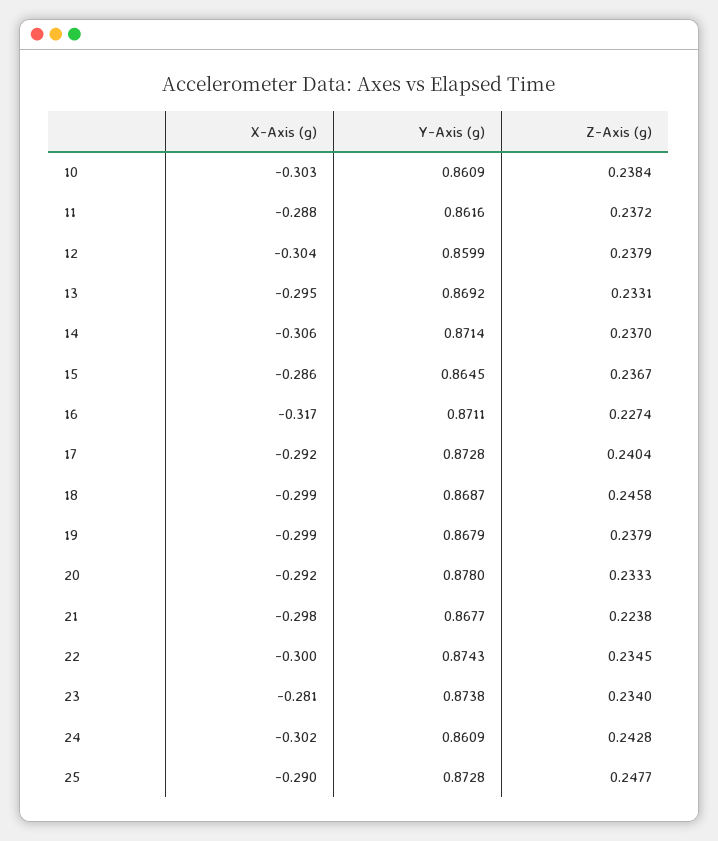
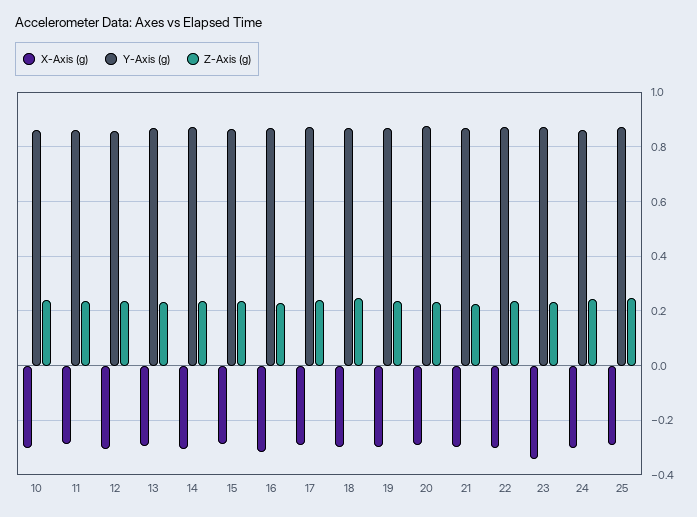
  {
    "X-Axis (g)": {
      "10": -0.303,
      "11": -0.288,
      "12": -0.304,
      "13": -0.295,
      "14": -0.306,
      "15": -0.286,
      "16": -0.317,
      "17": -0.292,
      "18": -0.299,
      "19": -0.299,
      "20": -0.292,
      "21": -0.298,
      "22": -0.3,
-     "23": -0.281,
+     "23": -0.35,
      "24": -0.302,
      "25": -0.29
    },
    "Y-Axis (g)": {
      "10": 0.8609,
      "11": 0.8616,
      "12": 0.8599,
      "13": 0.8692,
      "14": 0.8714,
      "15": 0.8645,
      "16": 0.8711,
      "17": 0.8728,
      "18": 0.8687,
      "19": 0.8679,
      "20": 0.878,
      "21": 0.8677,
      "22": 0.8743,
      "23": 0.8738,
      "24": 0.8609,
      "25": 0.8728
    },
    "Z-Axis (g)": {
      "10": 0.2384,
      "11": 0.2372,
      "12": 0.2379,
      "13": 0.2331,
      "14": 0.237,
      "15": 0.2367,
      "16": 0.2274,
      "17": 0.2404,
      "18": 0.2458,
      "19": 0.2379,
      "20": 0.2333,
      "21": 0.2238,
      "22": 0.2345,
      "23": 0.234,
      "24": 0.2428,
      "25": 0.2477
    }
  }

